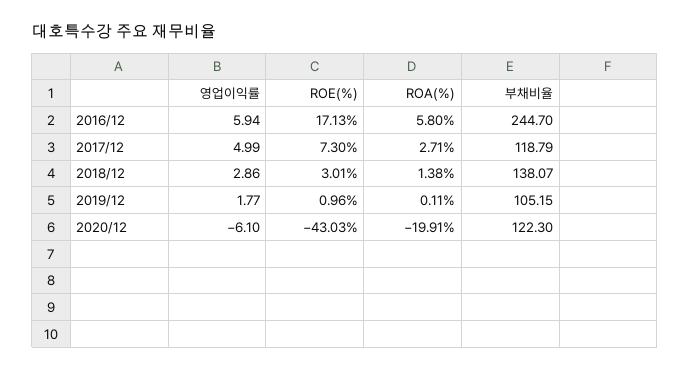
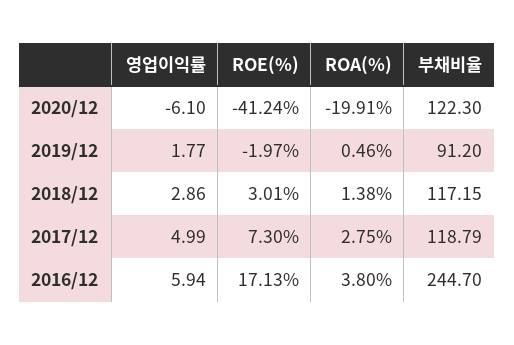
  {
    "영업이익률": {
      "2016/12": 5.94,
      "2017/12": 4.99,
      "2018/12": 2.86,
      "2019/12": 1.77,
      "2020/12": -6.1
    },
    "ROE(%)": {
      "2016/12": 17.13,
      "2017/12": 7.3,
      "2018/12": 3.01,
-     "2019/12": 0.96,
+     "2019/12": -1.97,
-     "2020/12": -43.03
+     "2020/12": -41.24
    },
    "ROA(%)": {
-     "2016/12": 5.8,
+     "2016/12": 3.8,
-     "2017/12": 2.71,
+     "2017/12": 2.75,
      "2018/12": 1.38,
-     "2019/12": 0.11,
+     "2019/12": 0.46,
      "2020/12": -19.91
    },
    "부채비율": {
      "2016/12": 244.7,
      "2017/12": 118.79,
-     "2018/12": 138.07,
+     "2018/12": 117.15,
-     "2019/12": 105.15,
+     "2019/12": 91.2,
      "2020/12": 122.3
    }
  }

